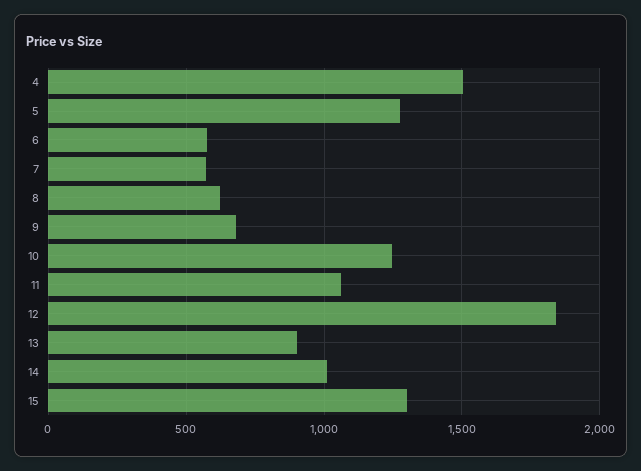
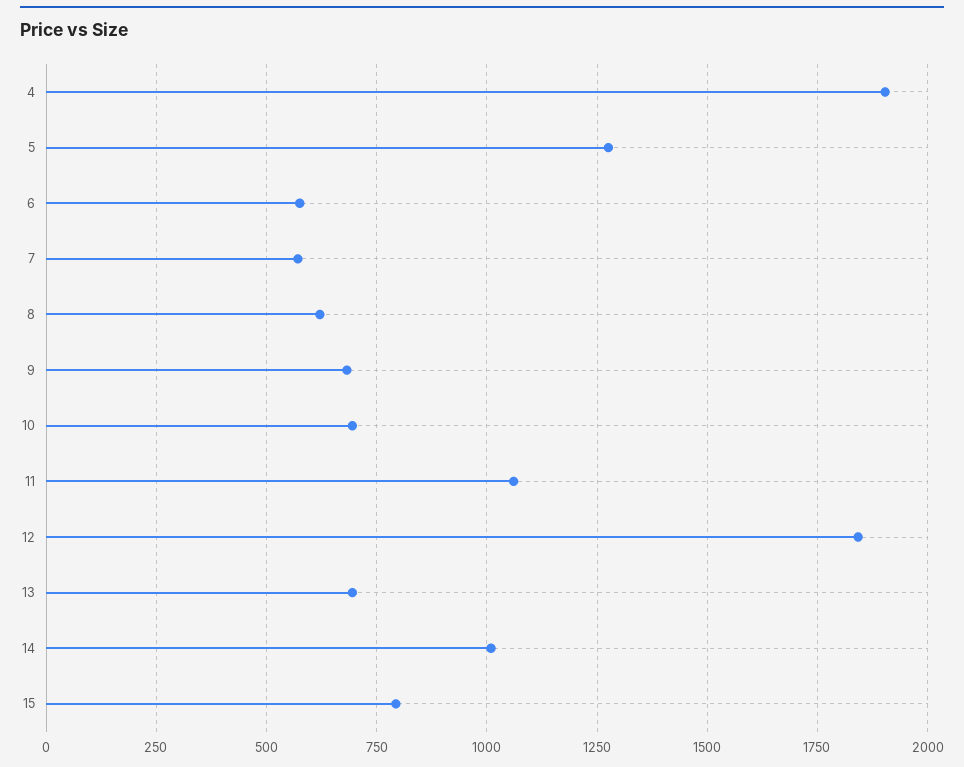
  {
-   "4": 1500,
+   "4": 1900,
    "5": 1275,
    "6": 575,
    "7": 575,
    "8": 625,
    "9": 675,
-   "10": 1250,
+   "10": 700,
    "11": 1050,
    "12": 1850,
-   "13": 900,
+   "13": 700,
    "14": 1000,
-   "15": 1300
+   "15": 800
  }

